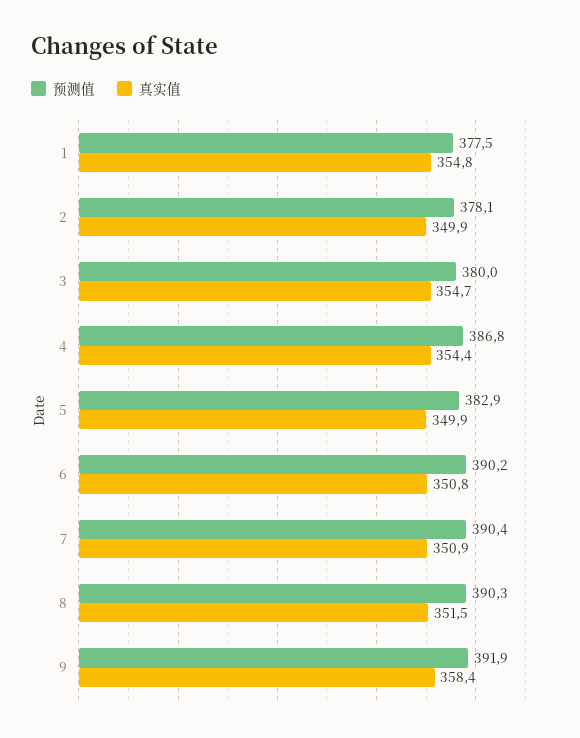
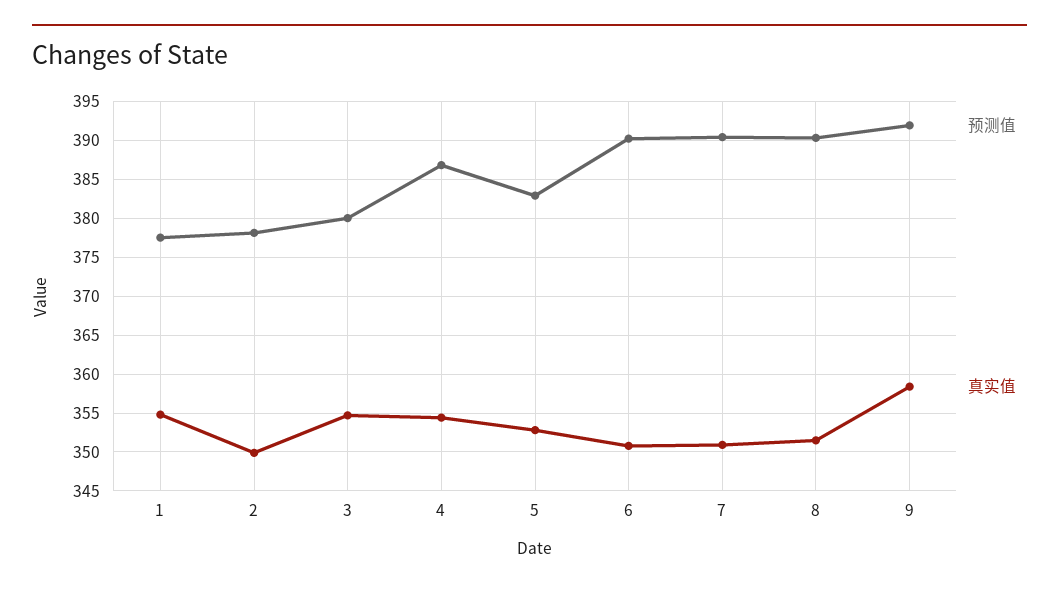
  {
    "预测值": {
      "1": 377.5,
      "2": 378.1,
      "3": 380,
      "4": 386.8,
      "5": 382.9,
      "6": 390.2,
      "7": 390.4,
      "8": 390.3,
      "9": 391.9
    },
    "真实值": {
      "1": 354.8,
      "2": 349.9,
      "3": 354.7,
      "4": 354.4,
-     "5": 349.9,
+     "5": 353,
      "6": 350.8,
      "7": 350.9,
      "8": 351.5,
      "9": 358.4
    }
  }

